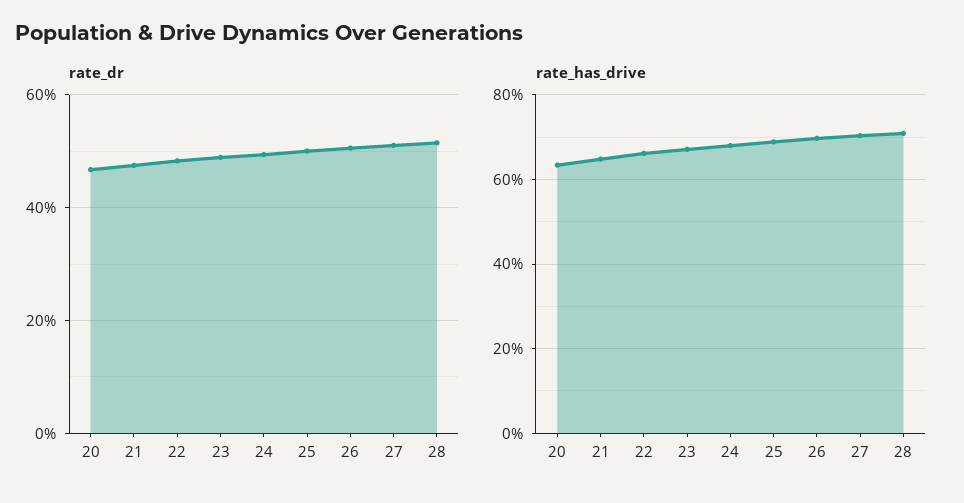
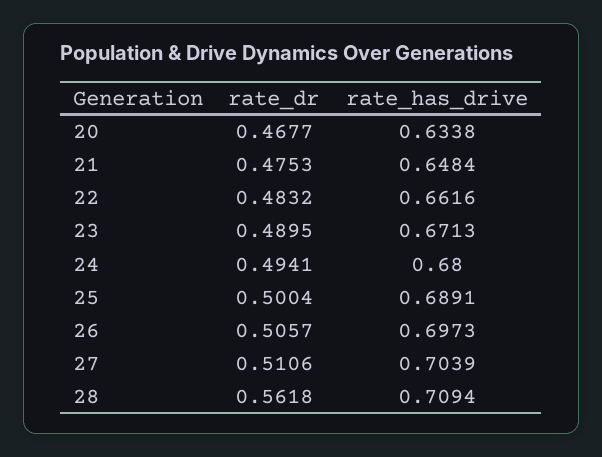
  {
    "rate_dr": {
      "20": 0.4677,
      "21": 0.4753,
      "22": 0.4832,
      "23": 0.4895,
      "24": 0.4941,
      "25": 0.5004,
      "26": 0.5057,
      "27": 0.5106,
-     "28": 0.52
+     "28": 0.5618
    },
    "rate_has_drive": {
      "20": 0.6338,
      "21": 0.6484,
      "22": 0.6616,
      "23": 0.6713,
      "24": 0.68,
      "25": 0.6891,
      "26": 0.6973,
      "27": 0.7039,
      "28": 0.7094
    }
  }

